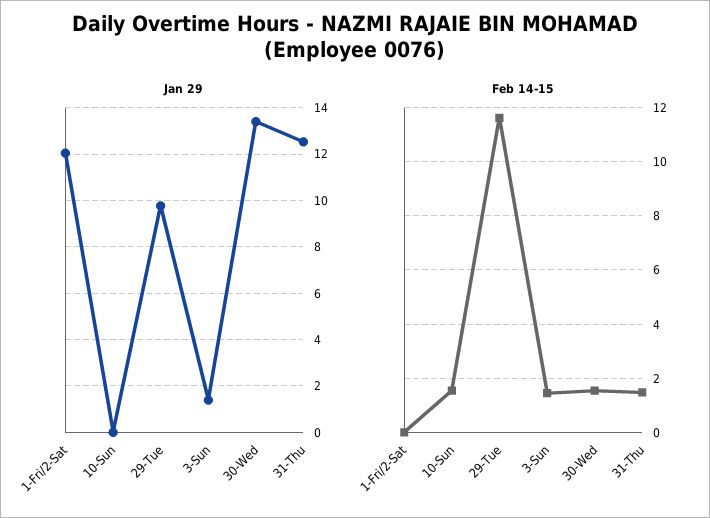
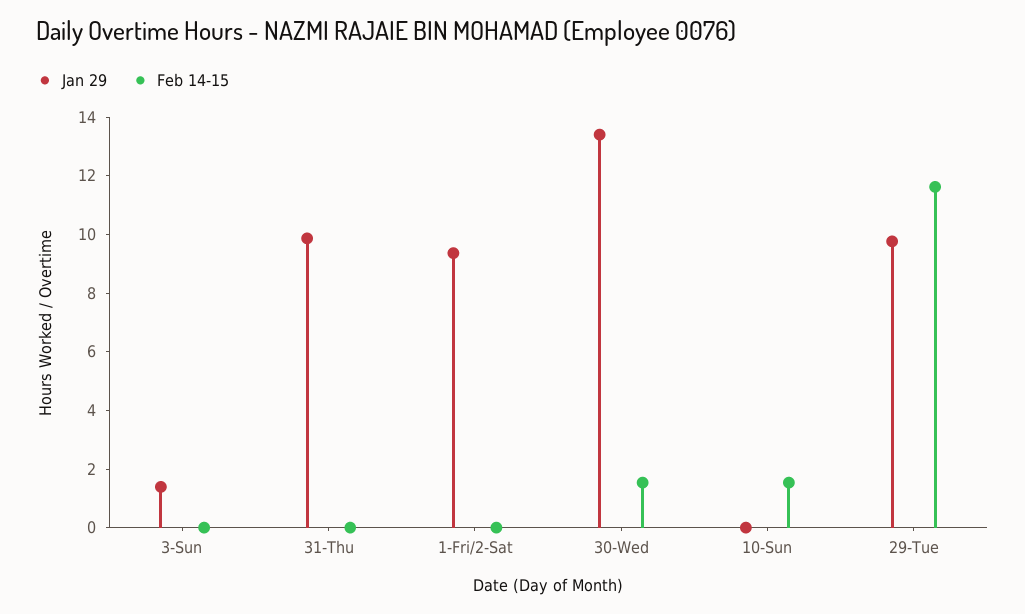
  {
    "Jan 29": {
-     "1-Fri/2-Sat": 12,
+     "1-Fri/2-Sat": 9.5,
      "10-Sun": 0,
      "29-Tue": 10,
      "3-Sun": 1.5,
      "30-Wed": 13.5,
-     "31-Thu": 12.5
+     "31-Thu": 10
    },
    "Feb 14-15": {
      "1-Fri/2-Sat": 0,
      "10-Sun": 1.5,
      "29-Tue": 11.5,
-     "3-Sun": 1.5,
+     "3-Sun": 0,
      "30-Wed": 1.5,
-     "31-Thu": 1.5
+     "31-Thu": 0
    }
  }

